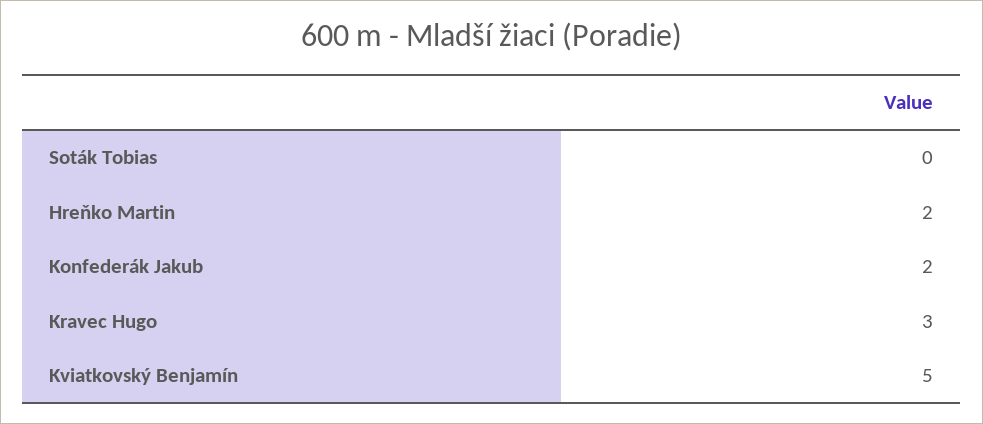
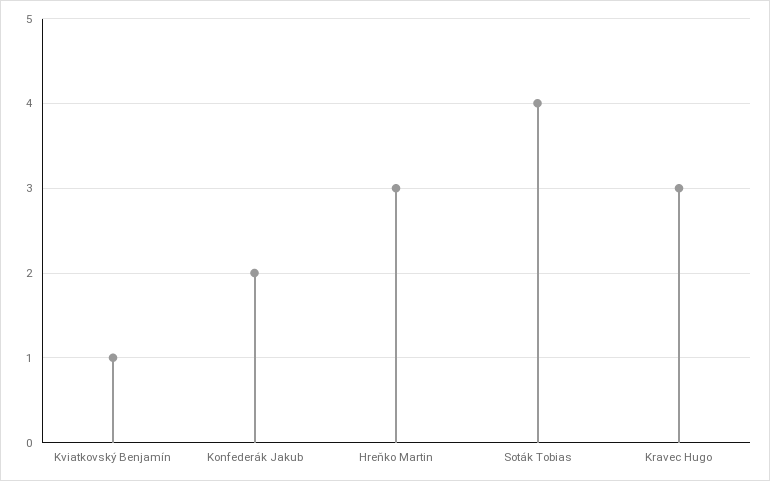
  {
-   "Soták Tobias": 0,
+   "Soták Tobias": 4,
-   "Hreňko Martin": 2,
+   "Hreňko Martin": 3,
    "Konfederák Jakub": 2,
    "Kravec Hugo": 3,
-   "Kviatkovský Benjamín": 5
+   "Kviatkovský Benjamín": 1
  }

